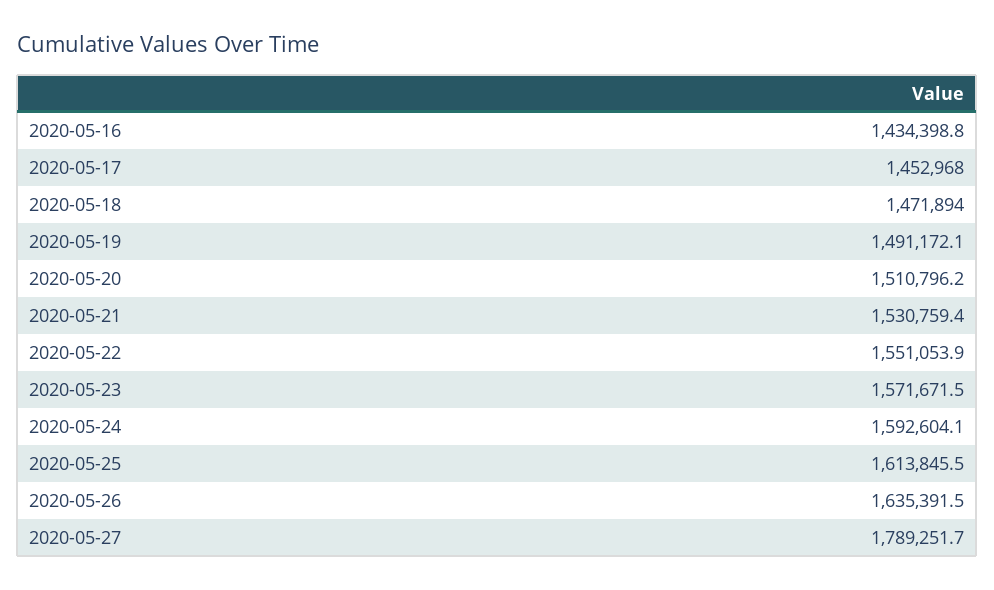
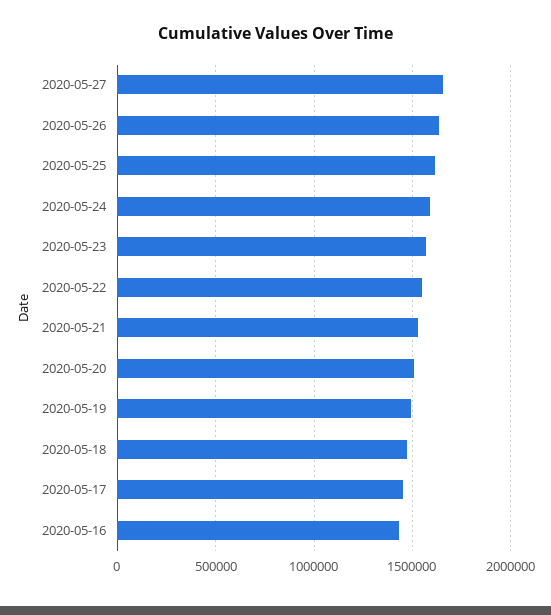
  {
    "2020-05-16": 1434398.8,
    "2020-05-17": 1452968,
    "2020-05-18": 1471894,
    "2020-05-19": 1491172.1,
    "2020-05-20": 1510796.2,
    "2020-05-21": 1530759.4,
    "2020-05-22": 1551053.9,
    "2020-05-23": 1571671.5,
    "2020-05-24": 1592604.1,
    "2020-05-25": 1613845.5,
    "2020-05-26": 1635391.5,
-   "2020-05-27": 1789251.7
+   "2020-05-27": 1650000
  }

